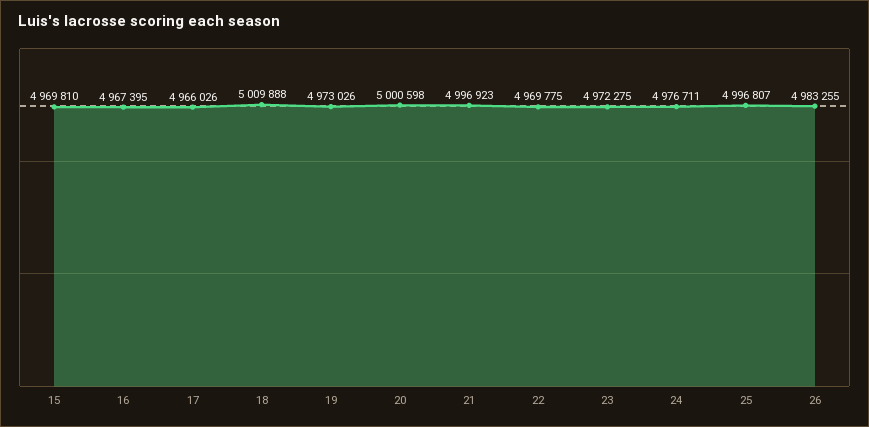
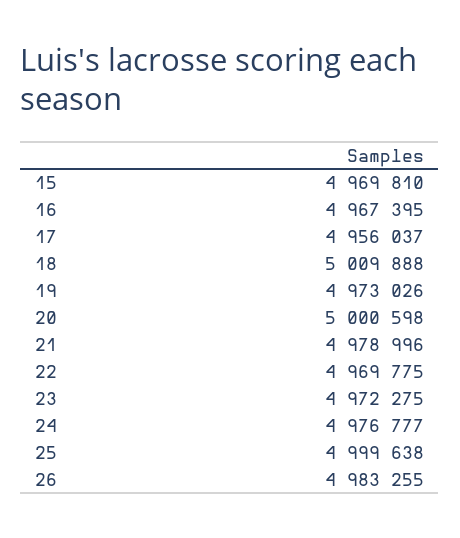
  {
    "15": 4969810,
    "16": 4967395,
-   "17": 4966026,
+   "17": 4956037,
    "18": 5009888,
    "19": 4973026,
    "20": 5000598,
-   "21": 4996923,
+   "21": 4978996,
    "22": 4969775,
    "23": 4972275,
-   "24": 4976711,
+   "24": 4976777,
-   "25": 4996807,
+   "25": 4999638,
    "26": 4983255
  }

